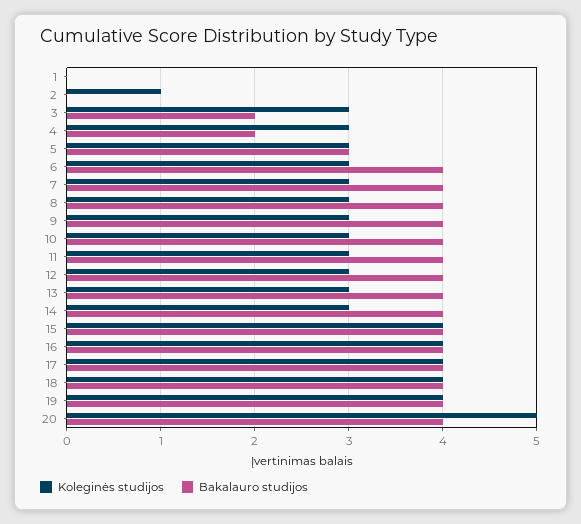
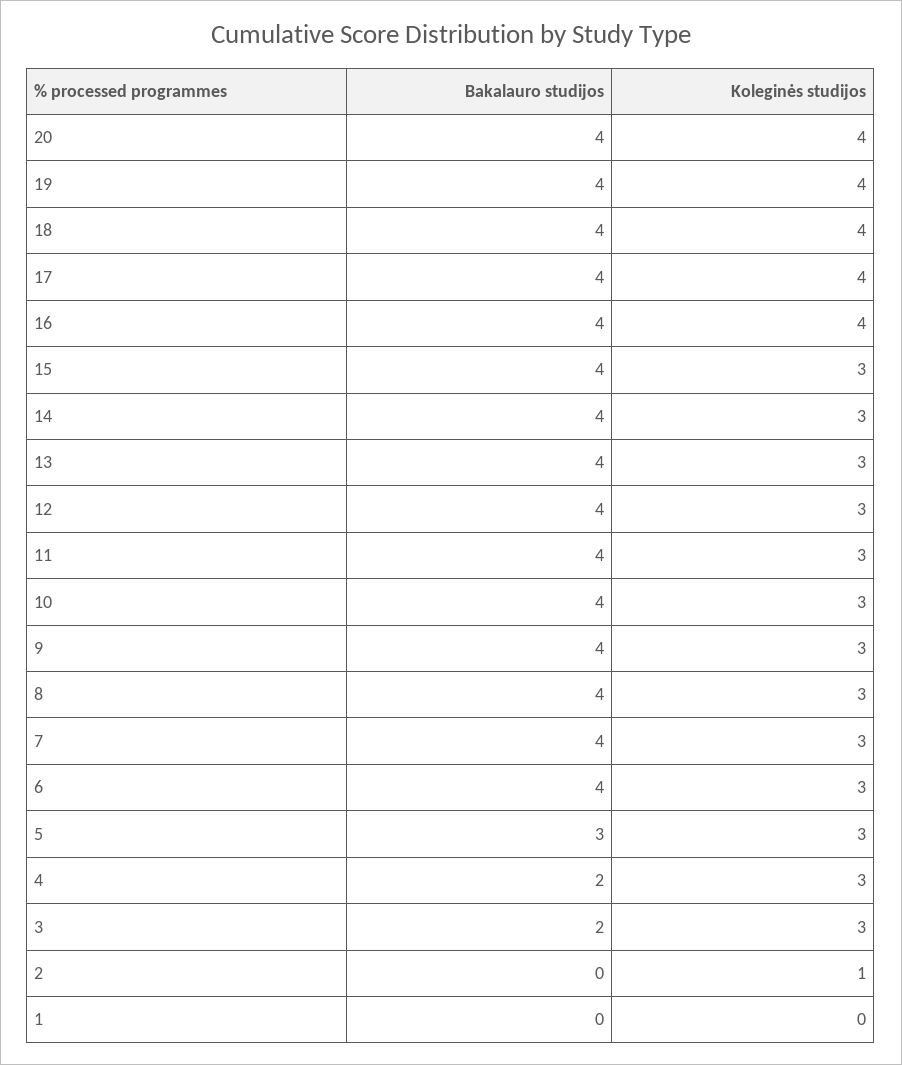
  {
    "Koleginės studijos": {
      "1": 0,
      "2": 1,
      "3": 3,
      "4": 3,
      "5": 3,
      "6": 3,
      "7": 3,
      "8": 3,
      "9": 3,
      "10": 3,
      "11": 3,
      "12": 3,
      "13": 3,
      "14": 3,
-     "15": 4,
+     "15": 3,
      "16": 4,
      "17": 4,
      "18": 4,
      "19": 4,
-     "20": 5
+     "20": 4
    },
    "Bakalauro studijos": {
      "1": 0,
      "2": 0,
      "3": 2,
      "4": 2,
      "5": 3,
      "6": 4,
      "7": 4,
      "8": 4,
      "9": 4,
      "10": 4,
      "11": 4,
      "12": 4,
      "13": 4,
      "14": 4,
      "15": 4,
      "16": 4,
      "17": 4,
      "18": 4,
      "19": 4,
      "20": 4
    }
  }

